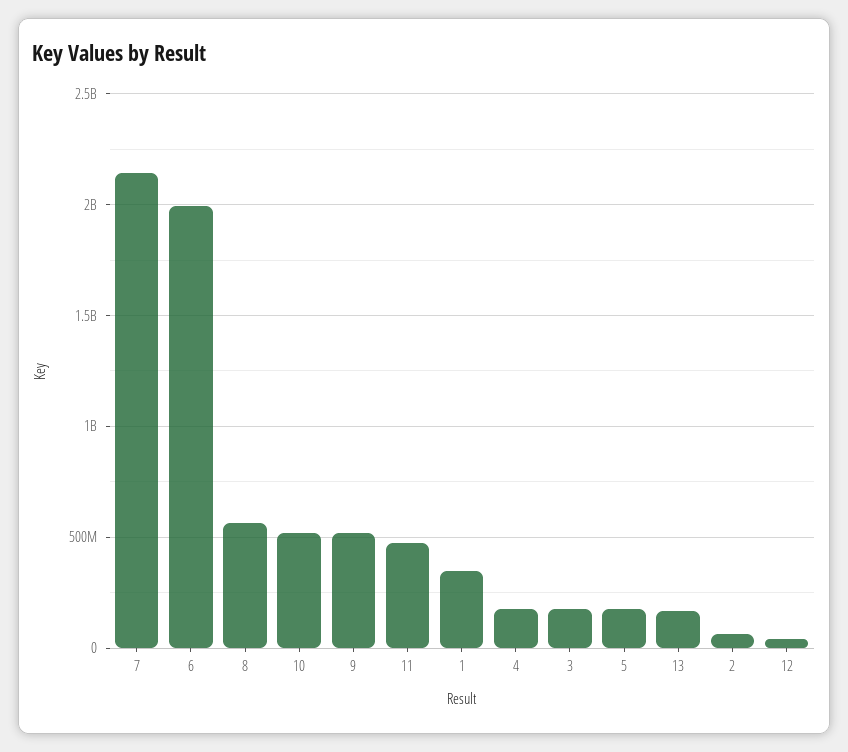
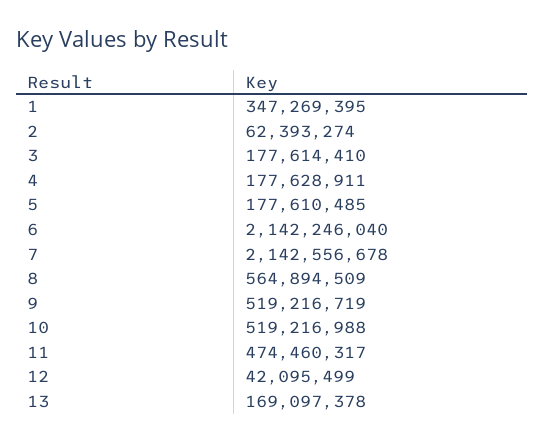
  {
    "7": 2142556678,
-   "6": 2000000000,
+   "6": 2142246040,
    "8": 564894509,
    "10": 519216988,
    "9": 519216719,
    "11": 474460317,
    "1": 347269395,
    "4": 177628911,
    "3": 177614410,
    "5": 177610485,
    "13": 169097378,
    "2": 62393274,
    "12": 42095499
  }

